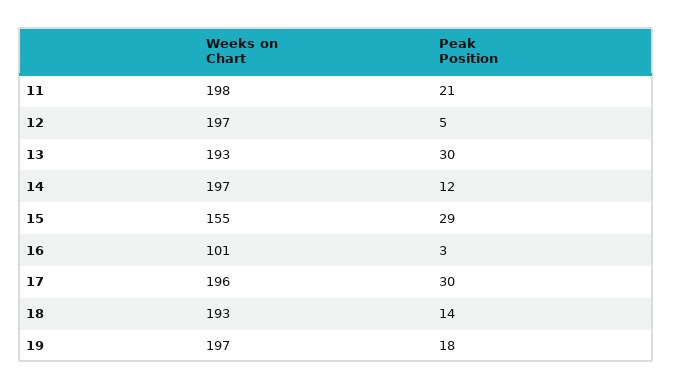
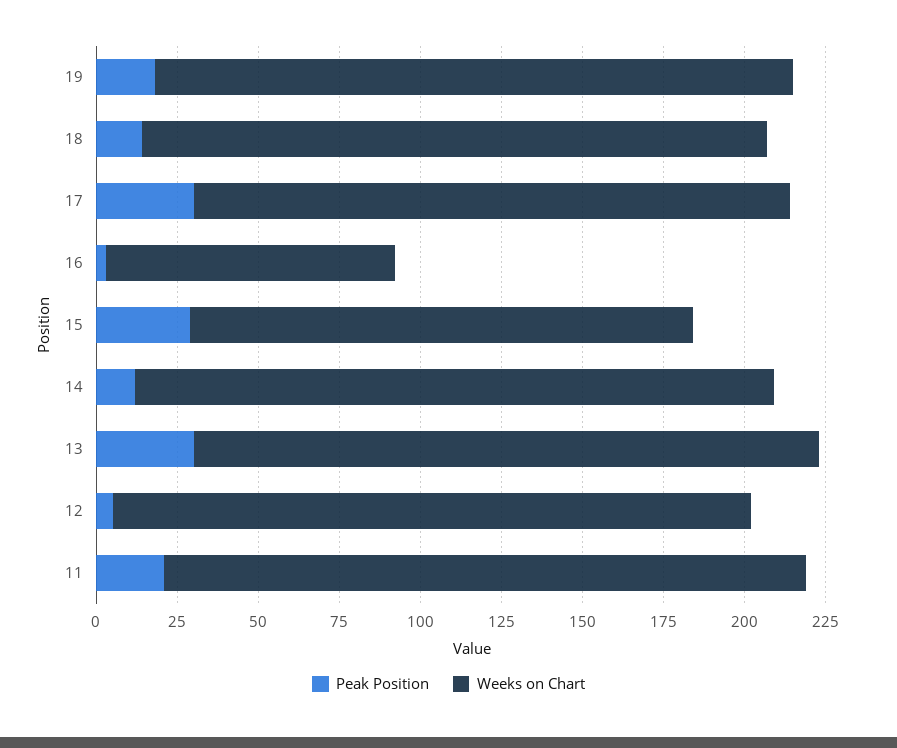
  {
    "Weeks on Chart": {
      "11": 198,
      "12": 197,
      "13": 193,
      "14": 197,
      "15": 155,
-     "16": 101,
+     "16": 90,
-     "17": 196,
+     "17": 185,
      "18": 193,
      "19": 197
    },
    "Peak Position": {
      "11": 21,
      "12": 5,
      "13": 30,
      "14": 12,
      "15": 29,
      "16": 3,
      "17": 30,
      "18": 14,
      "19": 18
    }
  }

